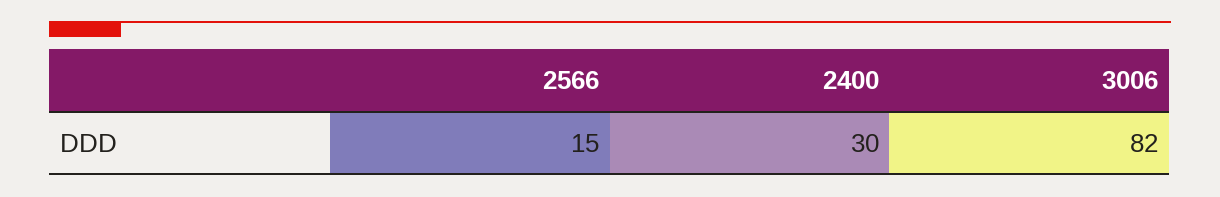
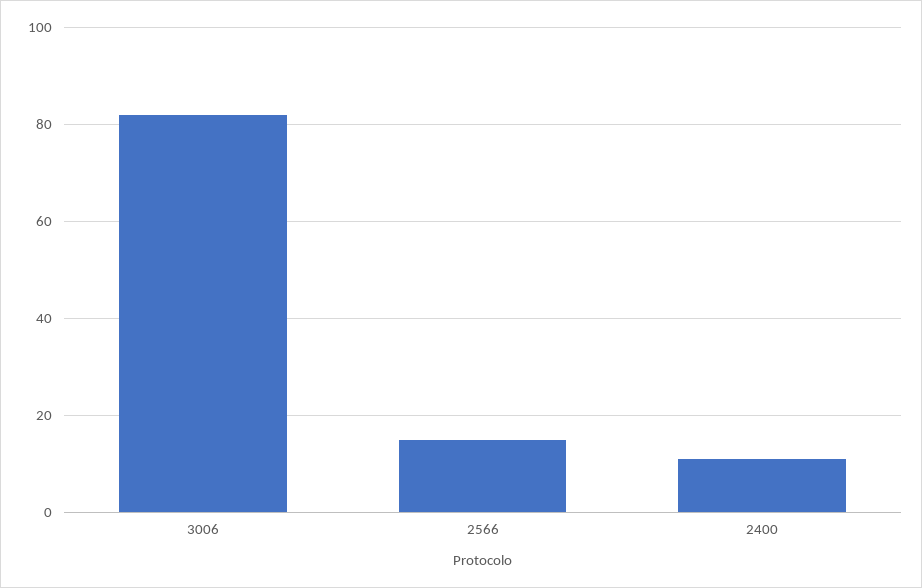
  {
    "2566": 15,
-   "2400": 30,
+   "2400": 10,
    "3006": 82
  }

